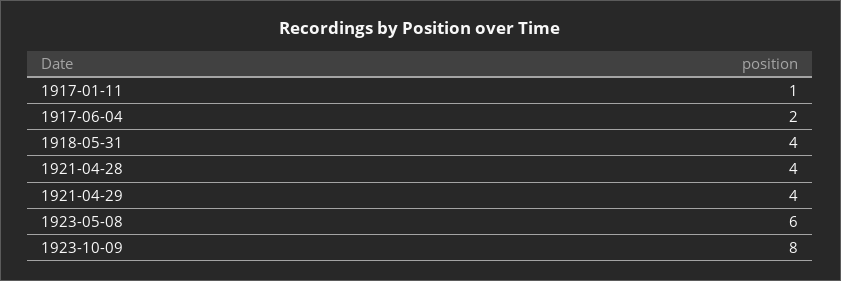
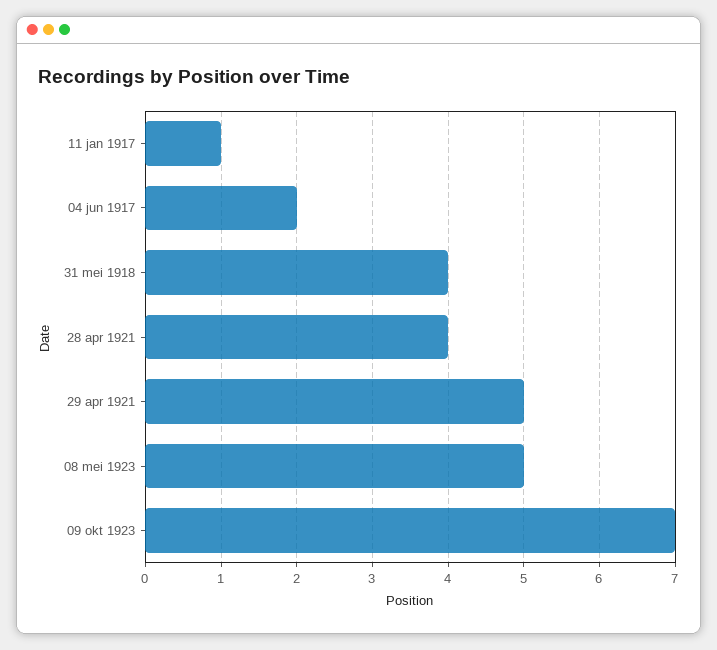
  {
    "1917-01-11": 1,
    "1917-06-04": 2,
    "1918-05-31": 4,
    "1921-04-28": 4,
-   "1921-04-29": 4,
+   "1921-04-29": 5,
-   "1923-05-08": 6,
+   "1923-05-08": 5,
-   "1923-10-09": 8
+   "1923-10-09": 7
  }

